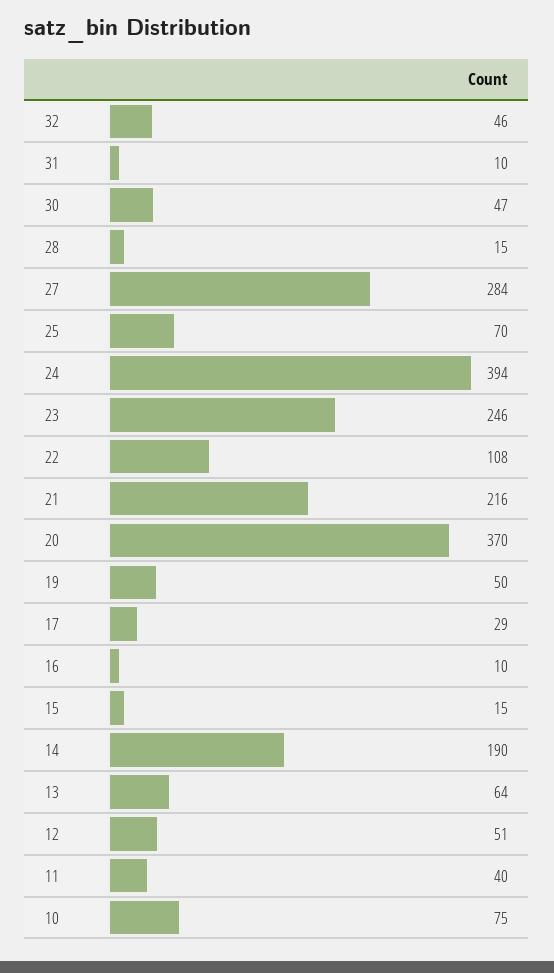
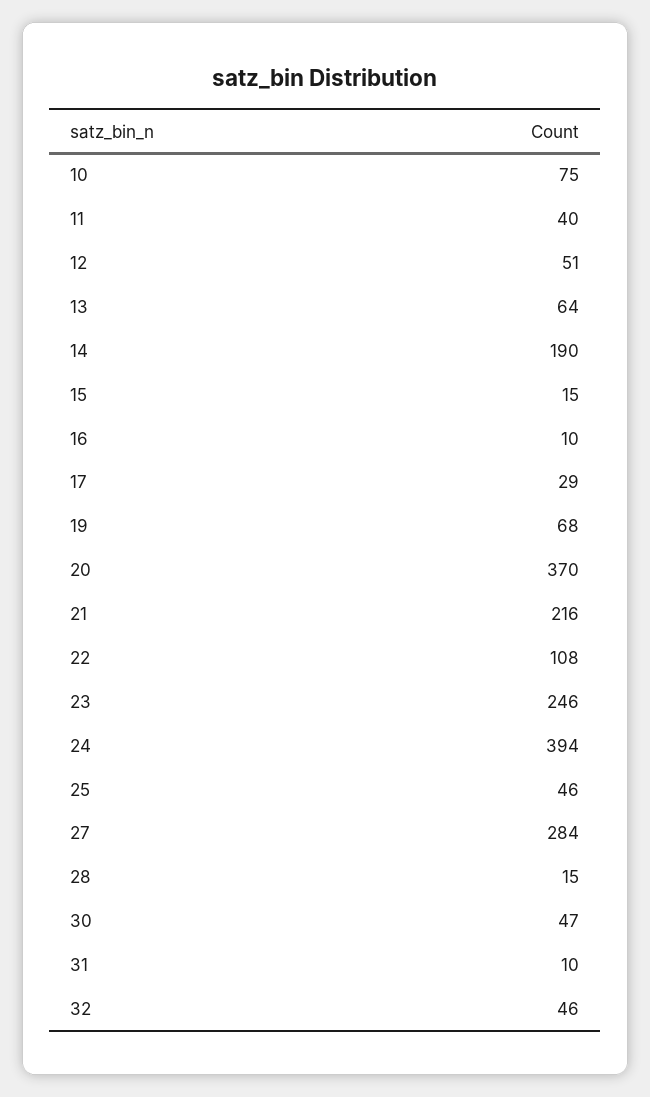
  {
    "32": 46,
    "31": 10,
    "30": 47,
    "28": 15,
    "27": 284,
-   "25": 70,
+   "25": 46,
    "24": 394,
    "23": 246,
    "22": 108,
    "21": 216,
    "20": 370,
-   "19": 50,
+   "19": 68,
    "17": 29,
    "16": 10,
    "15": 15,
    "14": 190,
    "13": 64,
    "12": 51,
    "11": 40,
    "10": 75
  }

